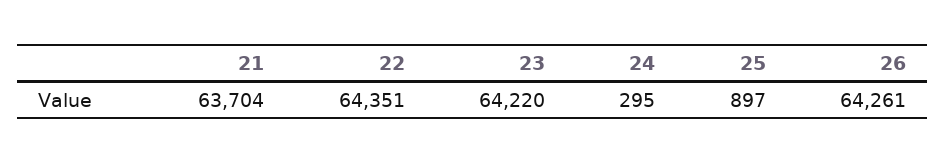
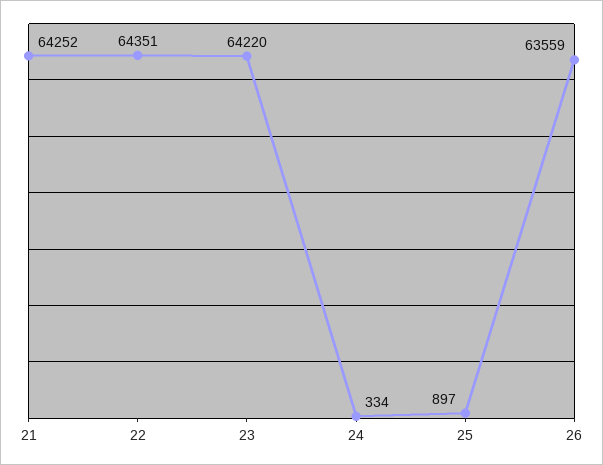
  {
-   "21": 63704,
+   "21": 64252,
    "22": 64351,
    "23": 64220,
-   "24": 295,
+   "24": 334,
    "25": 897,
-   "26": 64261
+   "26": 63559
  }

